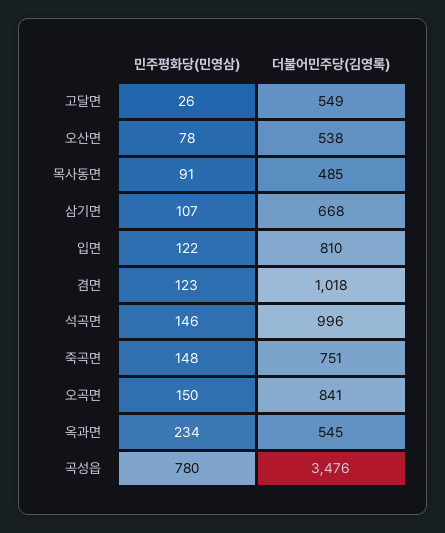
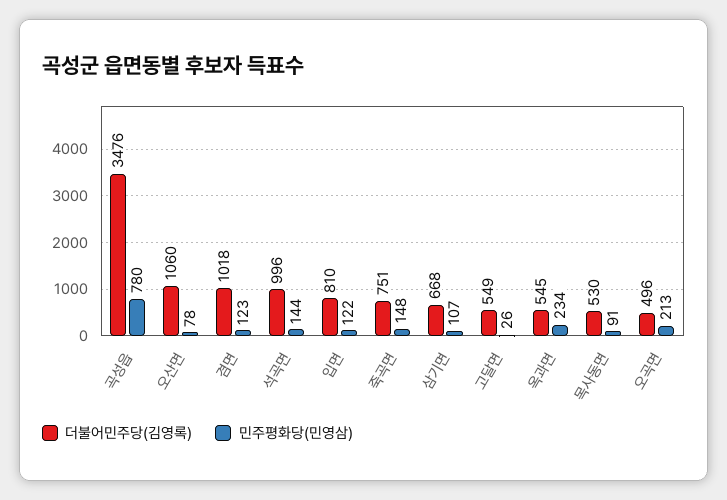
  {
    "민주평화당(민영삼)": {
      "고달면": 26,
      "오산면": 78,
      "목사동면": 91,
      "삼기면": 107,
      "입면": 122,
      "겸면": 123,
-     "석곡면": 146,
+     "석곡면": 144,
      "죽곡면": 148,
-     "오곡면": 150,
+     "오곡면": 213,
      "옥과면": 234,
      "곡성읍": 780
    },
    "더불어민주당(김영록)": {
      "고달면": 549,
-     "오산면": 538,
+     "오산면": 1060,
-     "목사동면": 485,
+     "목사동면": 530,
      "삼기면": 668,
      "입면": 810,
      "겸면": 1018,
      "석곡면": 996,
      "죽곡면": 751,
-     "오곡면": 841,
+     "오곡면": 496,
      "옥과면": 545,
      "곡성읍": 3476
    }
  }

